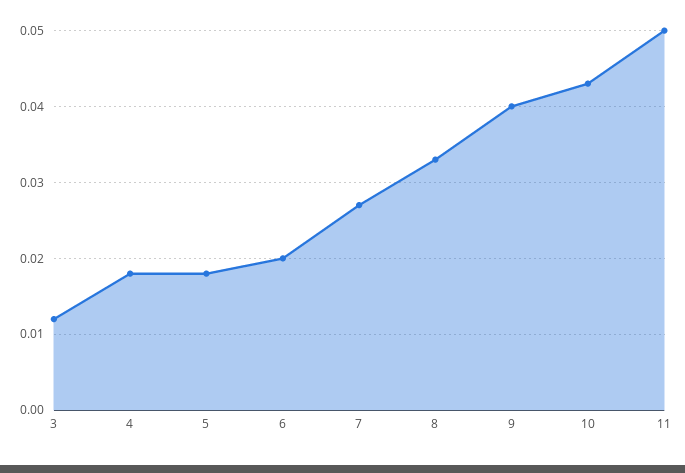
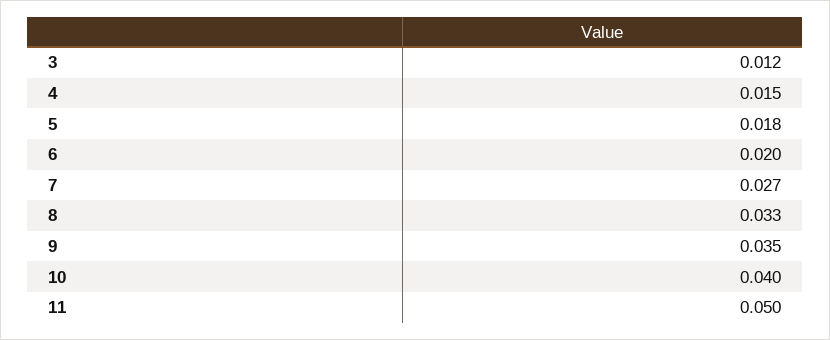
  {
    "3": 0.012,
-   "4": 0.018,
+   "4": 0.015,
    "5": 0.018,
    "6": 0.02,
    "7": 0.027,
    "8": 0.033,
-   "9": 0.04,
+   "9": 0.035,
-   "10": 0.043,
+   "10": 0.04,
    "11": 0.05
  }

